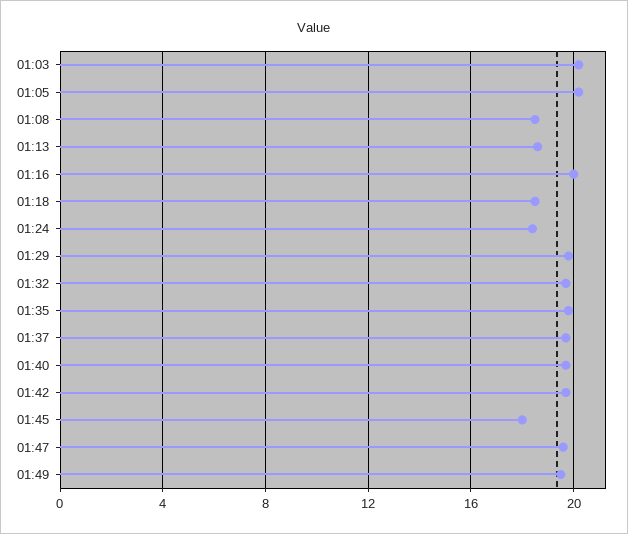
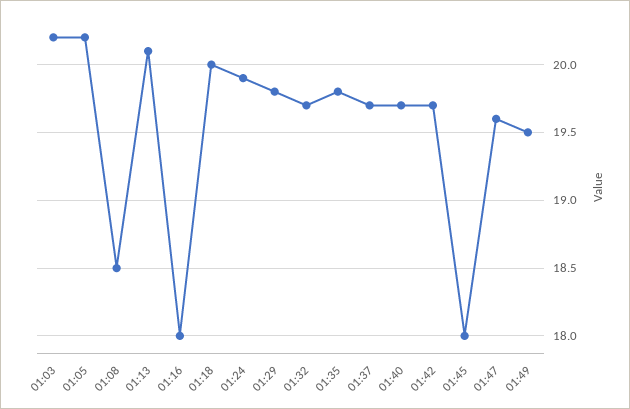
  {
    "01:03": 20.2,
    "01:05": 20.2,
    "01:08": 18.5,
-   "01:13": 18.5,
+   "01:13": 20.1,
-   "01:16": 20,
+   "01:16": 18,
-   "01:18": 18.5,
+   "01:18": 20,
-   "01:24": 18.5,
+   "01:24": 19.9,
    "01:29": 19.8,
    "01:32": 19.7,
    "01:35": 19.8,
    "01:37": 19.7,
    "01:40": 19.7,
    "01:42": 19.7,
    "01:45": 18,
    "01:47": 19.6,
    "01:49": 19.5
  }

